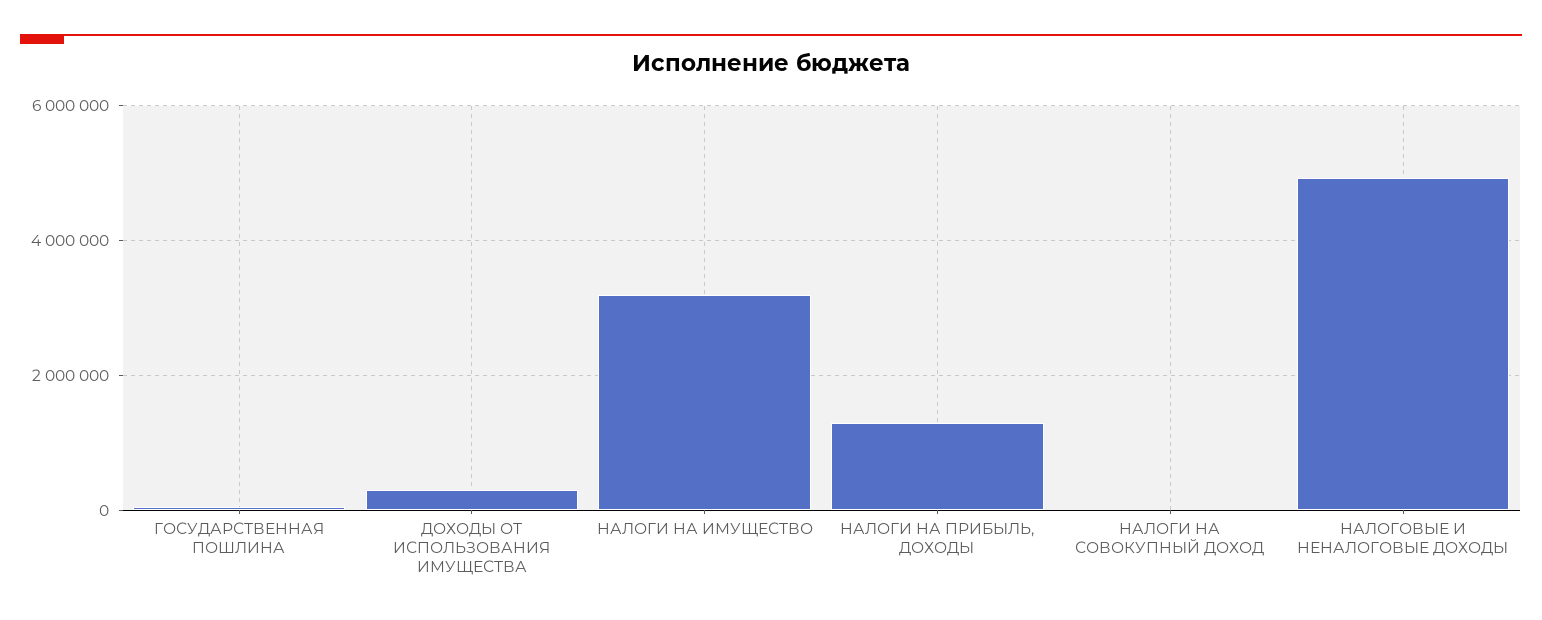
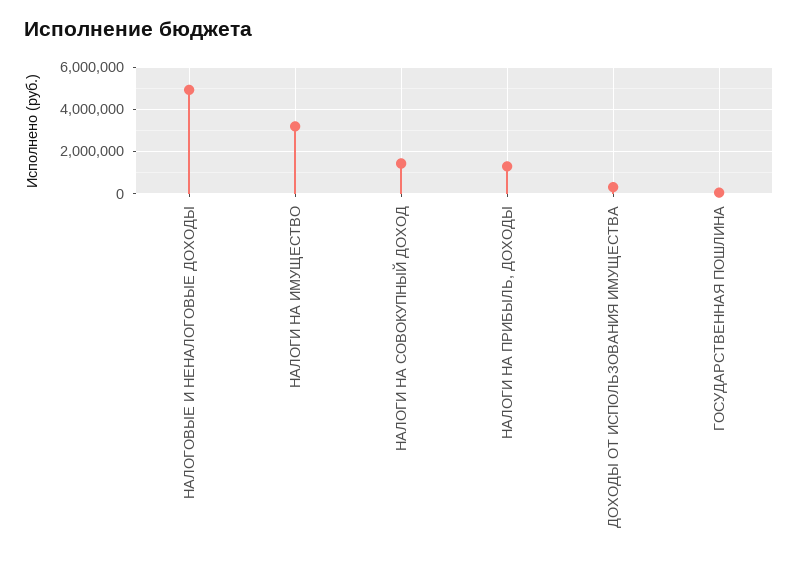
  {
    "ГОСУДАРСТВЕННАЯ ПОШЛИНА": 0,
    "ДОХОДЫ ОТ ИСПОЛЬЗОВАНИЯ ИМУЩЕСТВА": 400000,
    "НАЛОГИ НА ИМУЩЕСТВО": 3200000,
    "НАЛОГИ НА ПРИБЫЛЬ, ДОХОДЫ": 1200000,
-   "НАЛОГИ НА СОВОКУПНЫЙ ДОХОД": 0,
+   "НАЛОГИ НА СОВОКУПНЫЙ ДОХОД": 1500000,
    "НАЛОГОВЫЕ И НЕНАЛОГОВЫЕ ДОХОДЫ": 5000000
  }

